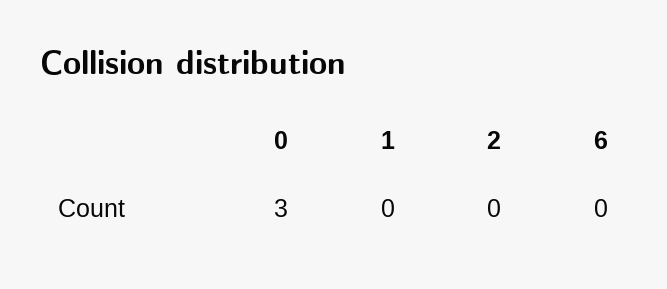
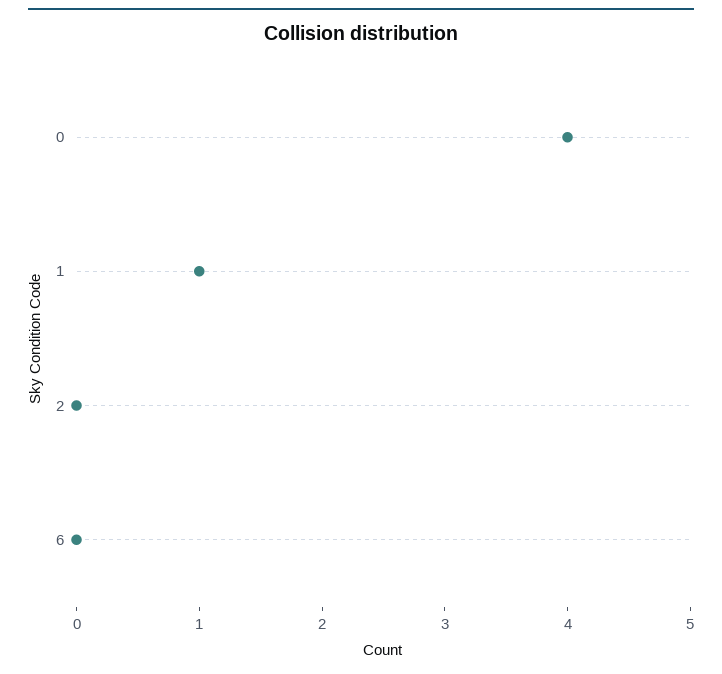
  {
-   "0": 3,
+   "0": 4,
-   "1": 0,
+   "1": 1,
    "2": 0,
    "6": 0
  }

